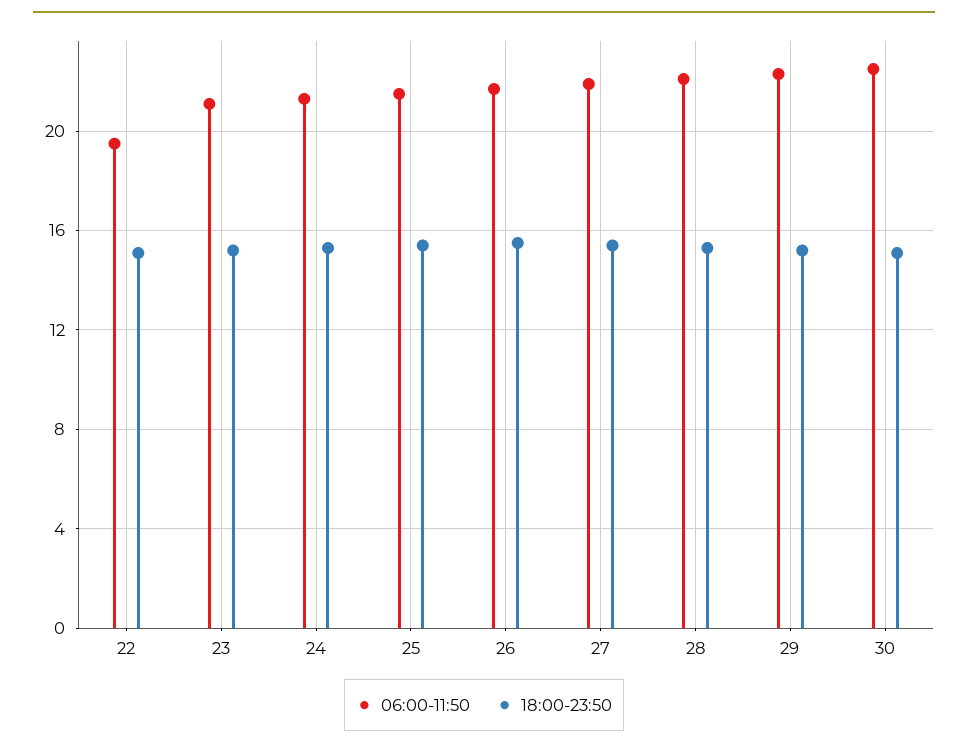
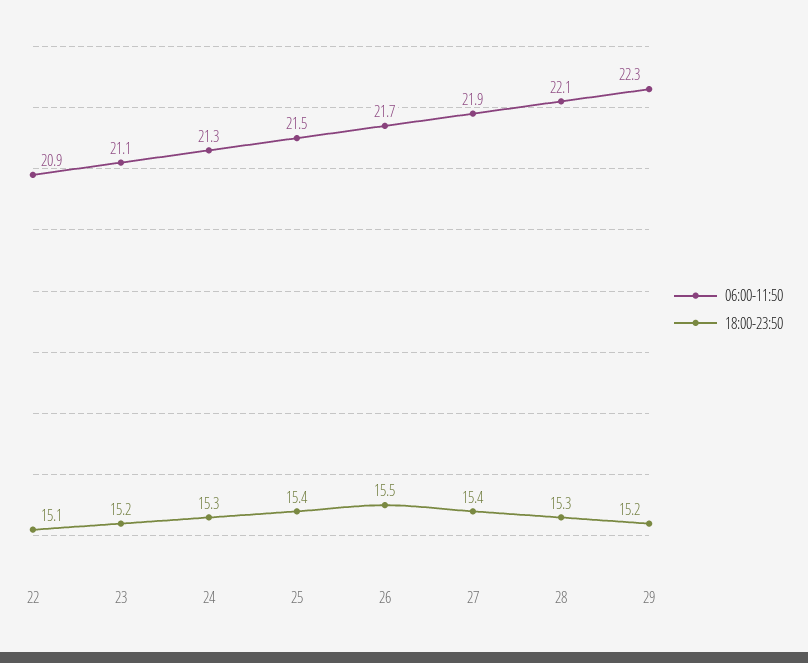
  {
    "06:00-11:50": {
-     "22": 19.5,
+     "22": 20.9,
      "23": 21.1,
      "24": 21.3,
      "25": 21.5,
      "26": 21.7,
      "27": 21.9,
      "28": 22.1,
-     "29": 22.3,
+     "29": 22.3
-     "30": 22.5
    },
    "18:00-23:50": {
      "22": 15.1,
      "23": 15.2,
      "24": 15.3,
      "25": 15.4,
      "26": 15.5,
      "27": 15.4,
      "28": 15.3,
-     "29": 15.2,
+     "29": 15.2
-     "30": 15
    }
  }

